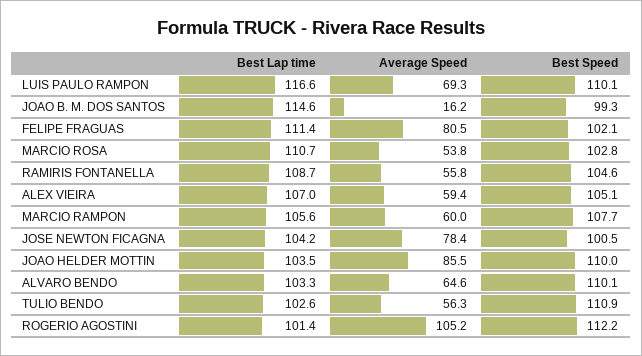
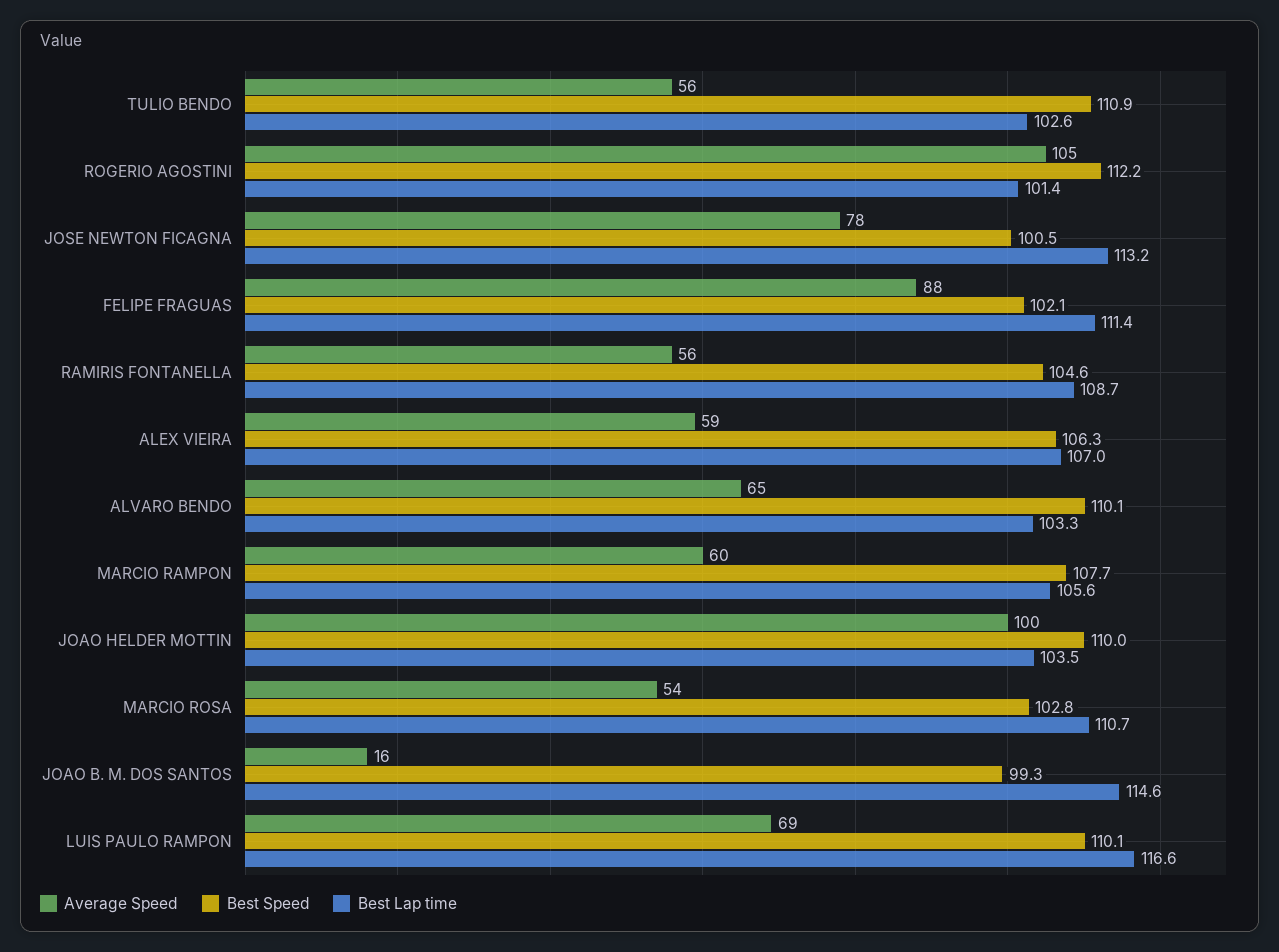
  {
    "Best Lap time": {
      "LUIS PAULO RAMPON": 116.6,
      "JOAO B. M. DOS SANTOS": 114.6,
      "FELIPE FRAGUAS": 111.4,
      "MARCIO ROSA": 110.7,
      "RAMIRIS FONTANELLA": 108.7,
      "ALEX VIEIRA": 107,
      "MARCIO RAMPON": 105.6,
-     "JOSE NEWTON FICAGNA": 104.2,
+     "JOSE NEWTON FICAGNA": 113.2,
      "JOAO HELDER MOTTIN": 103.5,
      "ALVARO BENDO": 103.3,
      "TULIO BENDO": 102.6,
      "ROGERIO AGOSTINI": 101.4
    },
    "Average Speed": {
      "LUIS PAULO RAMPON": 69.3,
      "JOAO B. M. DOS SANTOS": 16.2,
-     "FELIPE FRAGUAS": 80.5,
+     "FELIPE FRAGUAS": 88,
      "MARCIO ROSA": 53.8,
      "RAMIRIS FONTANELLA": 55.8,
      "ALEX VIEIRA": 59.4,
      "MARCIO RAMPON": 60,
      "JOSE NEWTON FICAGNA": 78.4,
-     "JOAO HELDER MOTTIN": 85.5,
+     "JOAO HELDER MOTTIN": 100,
      "ALVARO BENDO": 64.6,
      "TULIO BENDO": 56.3,
      "ROGERIO AGOSTINI": 105.2
    },
    "Best Speed": {
      "LUIS PAULO RAMPON": 110.1,
      "JOAO B. M. DOS SANTOS": 99.3,
      "FELIPE FRAGUAS": 102.1,
      "MARCIO ROSA": 102.8,
      "RAMIRIS FONTANELLA": 104.6,
-     "ALEX VIEIRA": 105.1,
+     "ALEX VIEIRA": 106.3,
      "MARCIO RAMPON": 107.7,
      "JOSE NEWTON FICAGNA": 100.5,
      "JOAO HELDER MOTTIN": 110,
      "ALVARO BENDO": 110.1,
      "TULIO BENDO": 110.9,
      "ROGERIO AGOSTINI": 112.2
    }
  }

